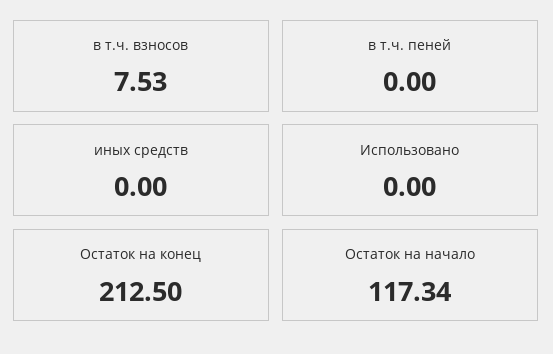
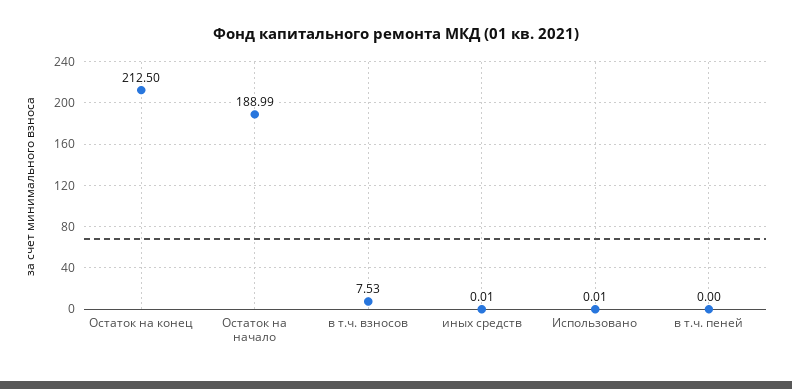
  {
    "в т.ч. взносов": 7.53,
    "в т.ч. пеней": 0,
-   "иных средств": 0,
+   "иных средств": 0.01,
-   "Использовано": 0,
+   "Использовано": 0.01,
    "Остаток на конец": 212.5,
-   "Остаток на начало": 117.34
+   "Остаток на начало": 188.99
  }

